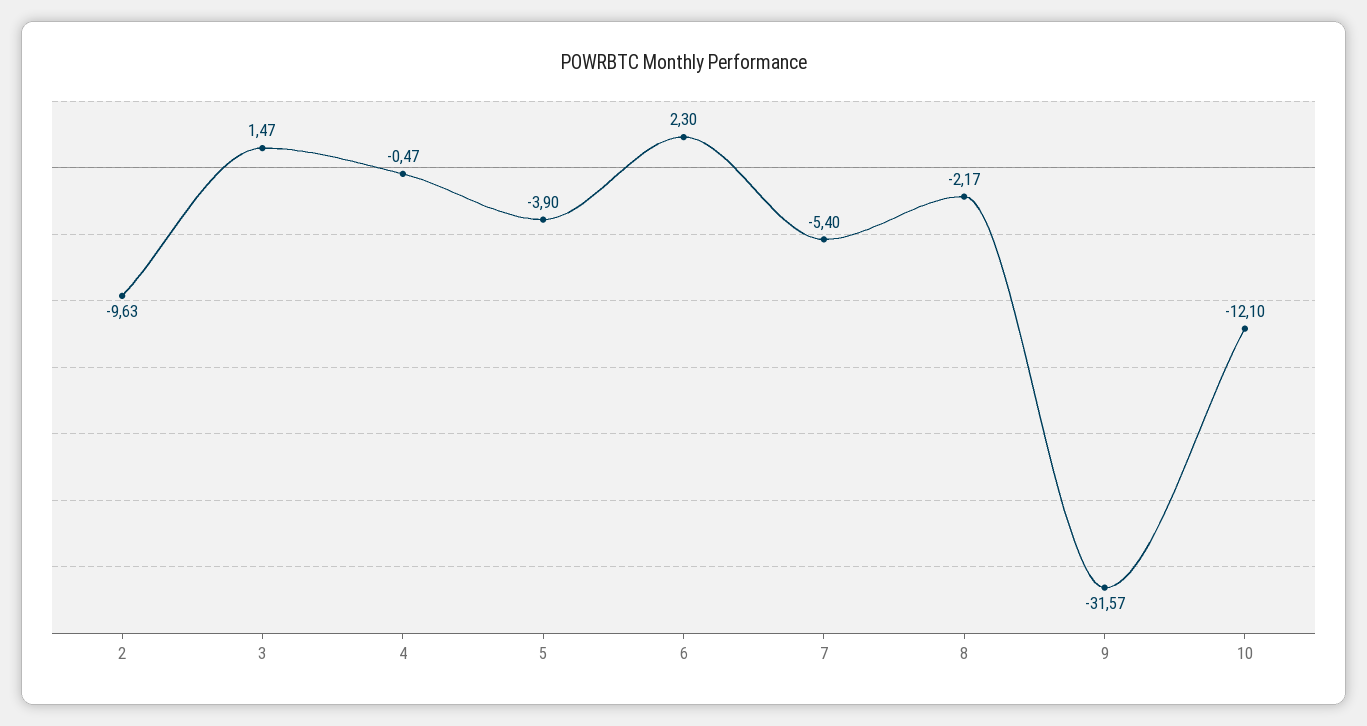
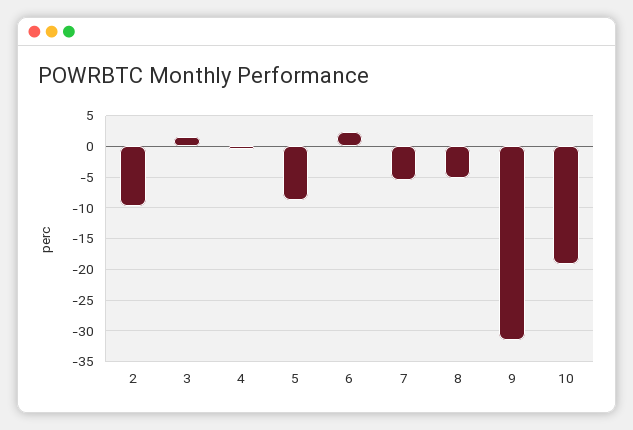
  {
    "2": -9.63,
    "3": 1.47,
    "4": -0.47,
-   "5": -3.9,
+   "5": -9,
    "6": 2.3,
    "7": -5.4,
-   "8": -2.17,
+   "8": -5,
    "9": -31.57,
-   "10": -12.1
+   "10": -19
  }

